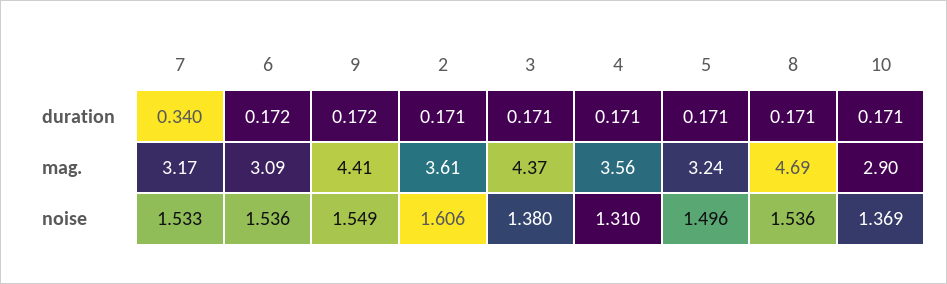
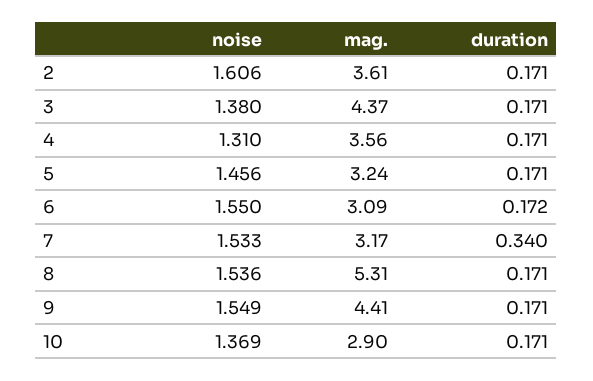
  {
    "7": {
      "duration": 0.34,
      "mag.": 3.17,
      "noise": 1.533
    },
    "6": {
      "duration": 0.172,
      "mag.": 3.09,
-     "noise": 1.536
+     "noise": 1.55
    },
    "9": {
-     "duration": 0.172,
+     "duration": 0.171,
      "mag.": 4.41,
      "noise": 1.549
    },
    "2": {
      "duration": 0.171,
      "mag.": 3.61,
      "noise": 1.606
    },
    "3": {
      "duration": 0.171,
      "mag.": 4.37,
      "noise": 1.38
    },
    "4": {
      "duration": 0.171,
      "mag.": 3.56,
      "noise": 1.31
    },
    "5": {
      "duration": 0.171,
      "mag.": 3.24,
-     "noise": 1.496
+     "noise": 1.456
    },
    "8": {
      "duration": 0.171,
-     "mag.": 4.69,
+     "mag.": 5.31,
      "noise": 1.536
    },
    "10": {
      "duration": 0.171,
      "mag.": 2.9,
      "noise": 1.369
    }
  }

